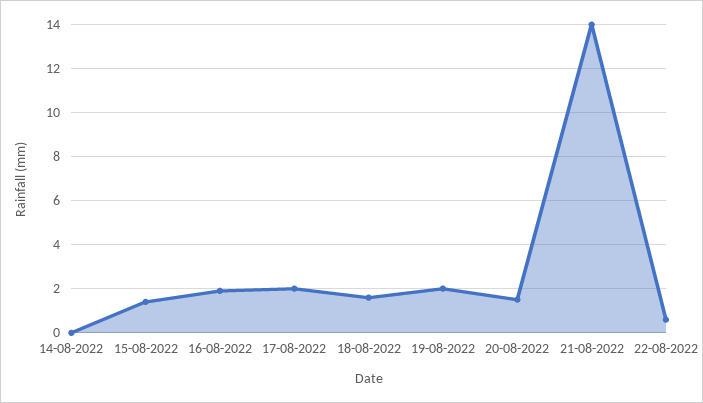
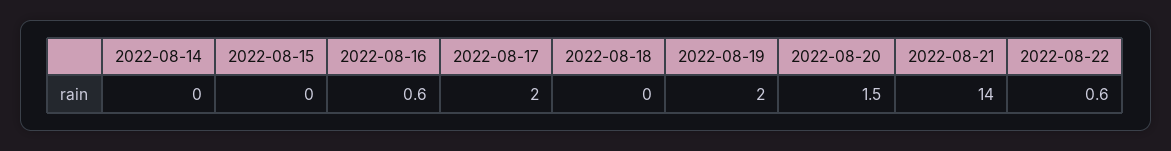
  {
    "14-08-2022": 0,
-   "15-08-2022": 1.5,
+   "15-08-2022": 0,
-   "16-08-2022": 2,
+   "16-08-2022": 0.6,
    "17-08-2022": 2,
-   "18-08-2022": 1.5,
+   "18-08-2022": 0,
    "19-08-2022": 2,
    "20-08-2022": 1.5,
    "21-08-2022": 14,
    "22-08-2022": 0.6
  }

